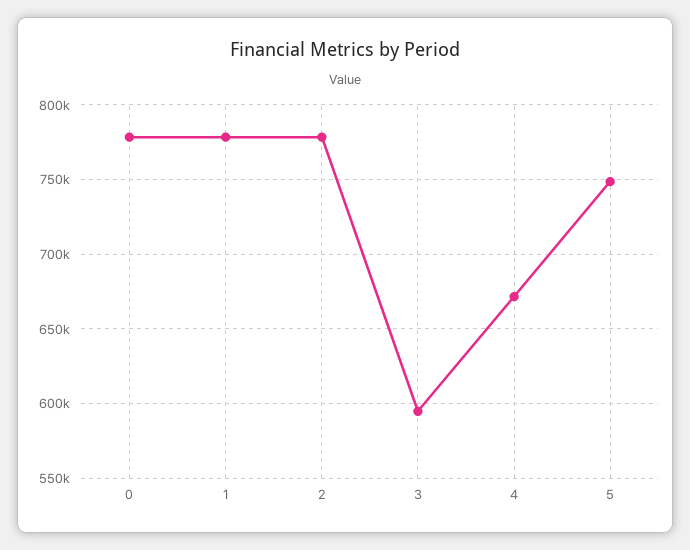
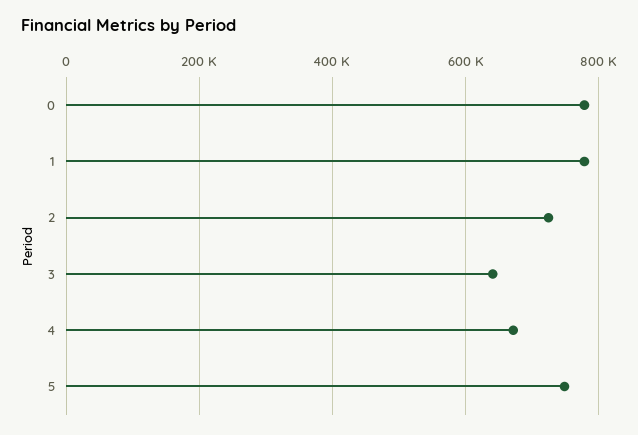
  {
    "0": 780000,
    "1": 780000,
-   "2": 780000,
+   "2": 720000,
-   "3": 595000,
+   "3": 640000,
    "4": 670000,
    "5": 750000
  }

